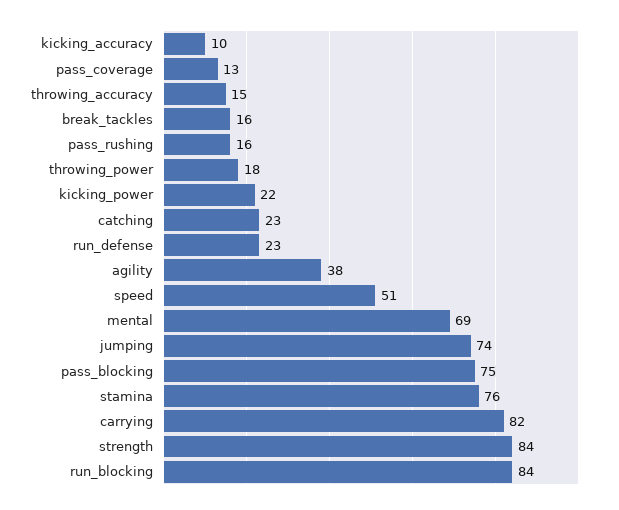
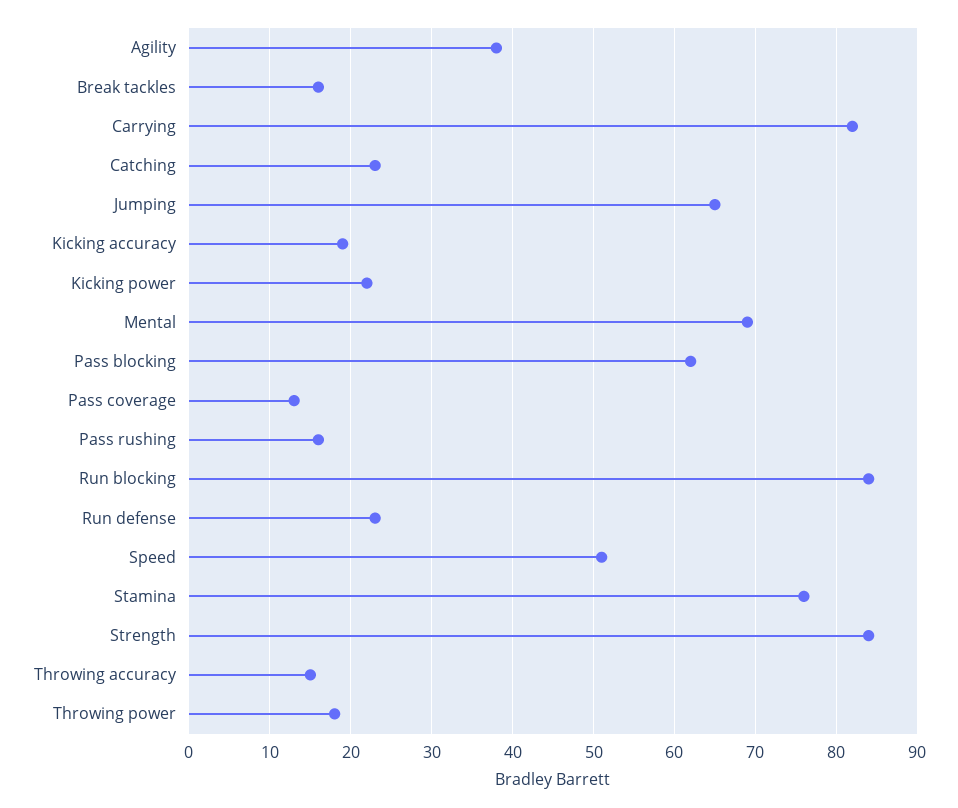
  {
-   "kicking_accuracy": 10,
+   "kicking_accuracy": 19,
    "pass_coverage": 13,
    "throwing_accuracy": 15,
    "break_tackles": 16,
    "pass_rushing": 16,
    "throwing_power": 18,
    "kicking_power": 22,
    "catching": 23,
    "run_defense": 23,
    "agility": 38,
    "speed": 51,
    "mental": 69,
-   "jumping": 74,
+   "jumping": 65,
-   "pass_blocking": 75,
+   "pass_blocking": 62,
    "stamina": 76,
    "carrying": 82,
    "strength": 84,
    "run_blocking": 84
  }

